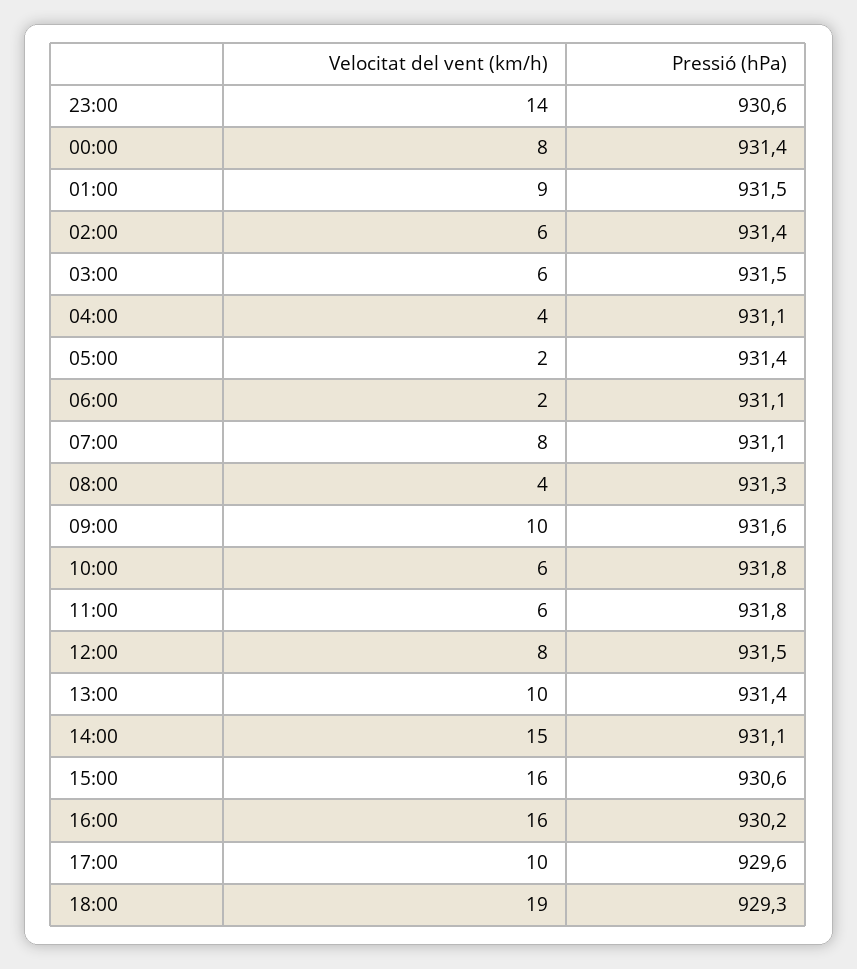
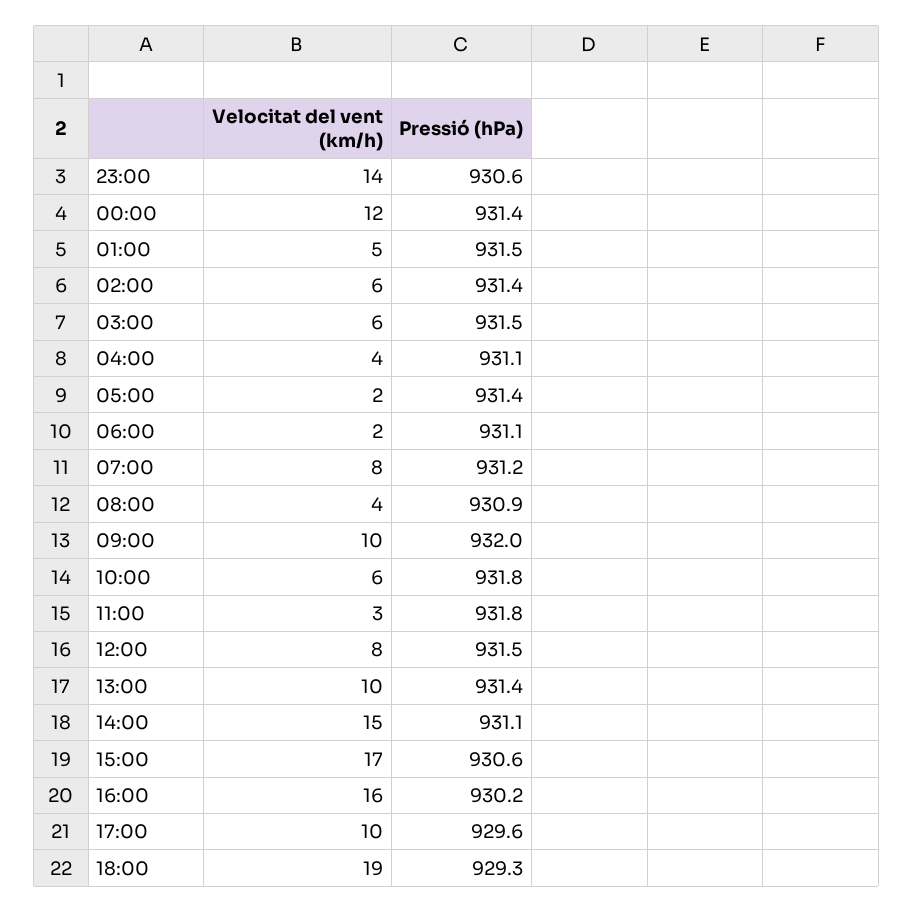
  {
    "Velocitat del vent (km/h)": {
      "23:00": 14,
-     "00:00": 8,
+     "00:00": 12,
-     "01:00": 9,
+     "01:00": 5,
      "02:00": 6,
      "03:00": 6,
      "04:00": 4,
      "05:00": 2,
      "06:00": 2,
      "07:00": 8,
      "08:00": 4,
      "09:00": 10,
      "10:00": 6,
-     "11:00": 6,
+     "11:00": 3,
      "12:00": 8,
      "13:00": 10,
      "14:00": 15,
-     "15:00": 16,
+     "15:00": 17,
      "16:00": 16,
      "17:00": 10,
      "18:00": 19
    },
    "Pressió (hPa)": {
      "23:00": 930.6,
      "00:00": 931.4,
      "01:00": 931.5,
      "02:00": 931.4,
      "03:00": 931.5,
      "04:00": 931.1,
      "05:00": 931.4,
      "06:00": 931.1,
-     "07:00": 931.1,
+     "07:00": 931.2,
-     "08:00": 931.3,
+     "08:00": 930.9,
-     "09:00": 931.6,
+     "09:00": 932,
      "10:00": 931.8,
      "11:00": 931.8,
      "12:00": 931.5,
      "13:00": 931.4,
      "14:00": 931.1,
      "15:00": 930.6,
      "16:00": 930.2,
      "17:00": 929.6,
      "18:00": 929.3
    }
  }

